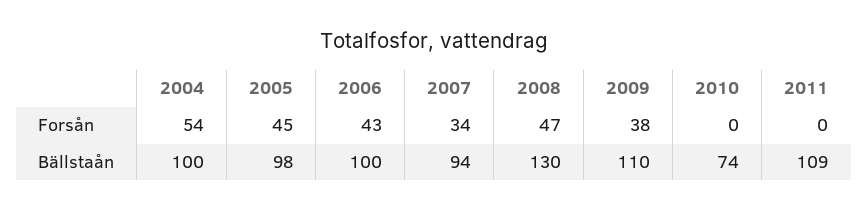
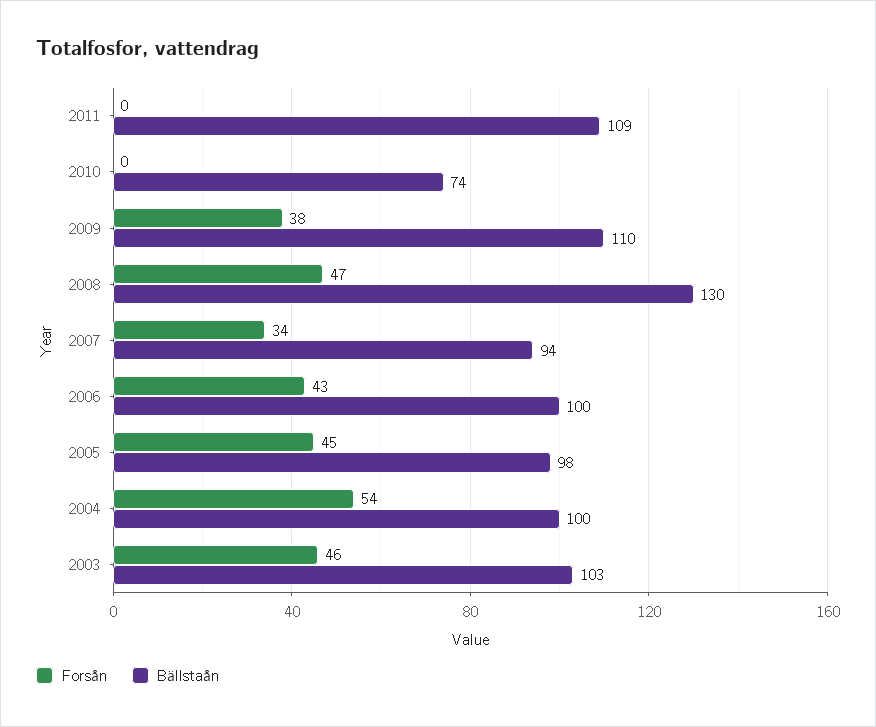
  {
    "Forsån": {
      "2004": 54,
      "2005": 45,
      "2006": 43,
      "2007": 34,
      "2008": 47,
      "2009": 38,
      "2010": 0,
-     "2011": 0
+     "2011": 0,
+     "2003": 46
    },
    "Bällstaån": {
      "2004": 100,
      "2005": 98,
      "2006": 100,
      "2007": 94,
      "2008": 130,
      "2009": 110,
      "2010": 74,
-     "2011": 109
+     "2011": 109,
+     "2003": 103
    }
  }

